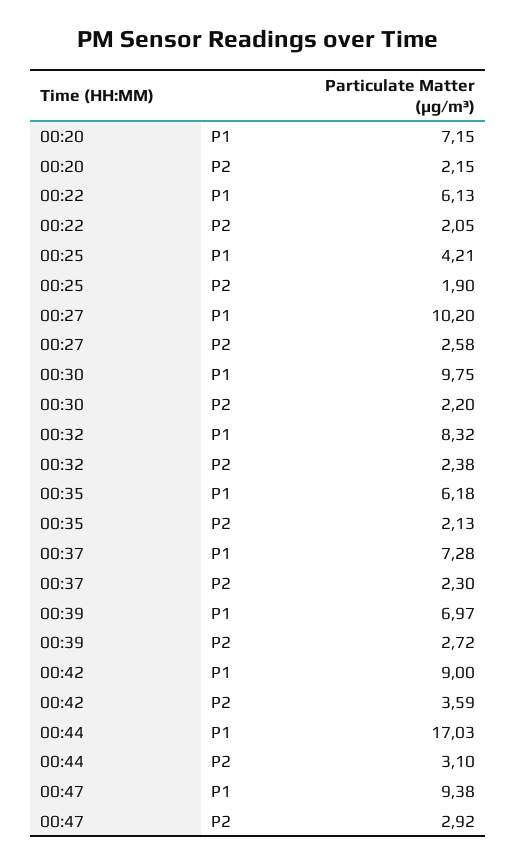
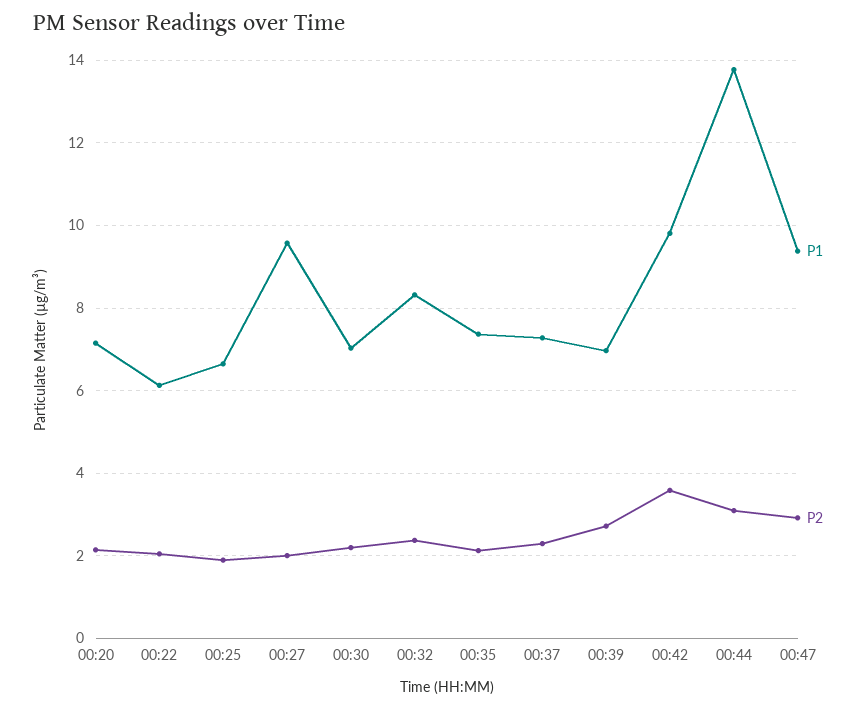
  {
    "P1": {
      "00:20": 7.15,
      "00:22": 6.13,
-     "00:25": 4.21,
+     "00:25": 6.6,
-     "00:27": 10.2,
+     "00:27": 9.6,
-     "00:30": 9.75,
+     "00:30": 7,
      "00:32": 8.32,
-     "00:35": 6.18,
+     "00:35": 7.4,
      "00:37": 7.28,
      "00:39": 6.97,
-     "00:42": 9,
+     "00:42": 9.8,
-     "00:44": 17.03,
+     "00:44": 13.8,
      "00:47": 9.38
    },
    "P2": {
      "00:20": 2.15,
      "00:22": 2.05,
      "00:25": 1.9,
-     "00:27": 2.58,
+     "00:27": 2,
      "00:30": 2.2,
      "00:32": 2.38,
      "00:35": 2.13,
      "00:37": 2.3,
      "00:39": 2.72,
      "00:42": 3.59,
      "00:44": 3.1,
      "00:47": 2.92
    }
  }

